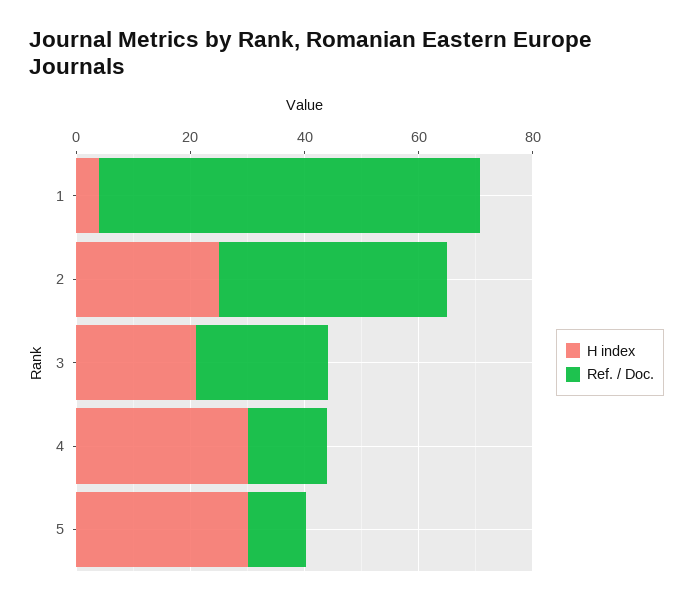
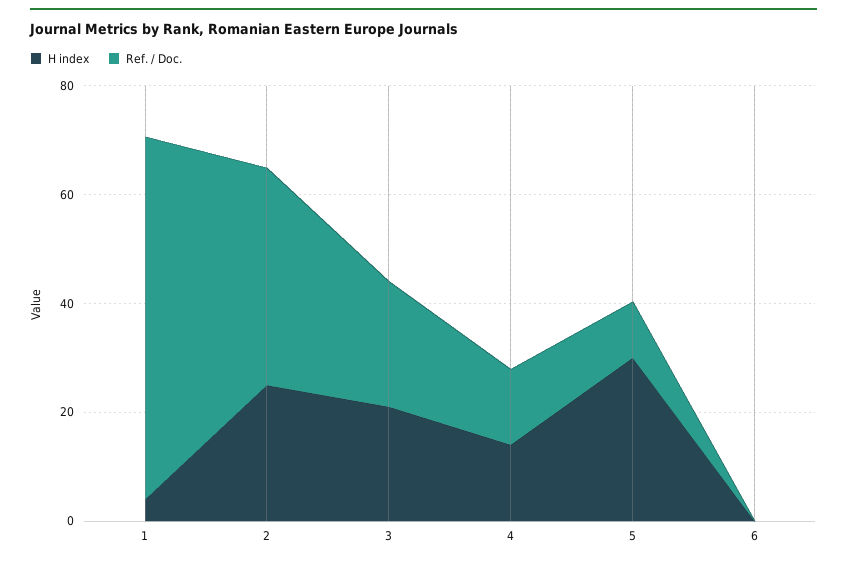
  {
    "H index": {
      "1": 5,
      "2": 25,
      "3": 20,
-     "4": 30,
+     "4": 15,
-     "5": 30
+     "5": 30,
+     "6": 0
    },
    "Ref. / Doc.": {
      "1": 65,
      "2": 40,
      "3": 25,
      "4": 15,
-     "5": 10
+     "5": 10,
+     "6": 0
    }
  }

